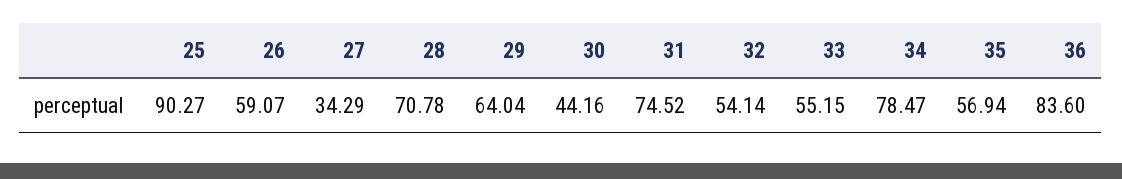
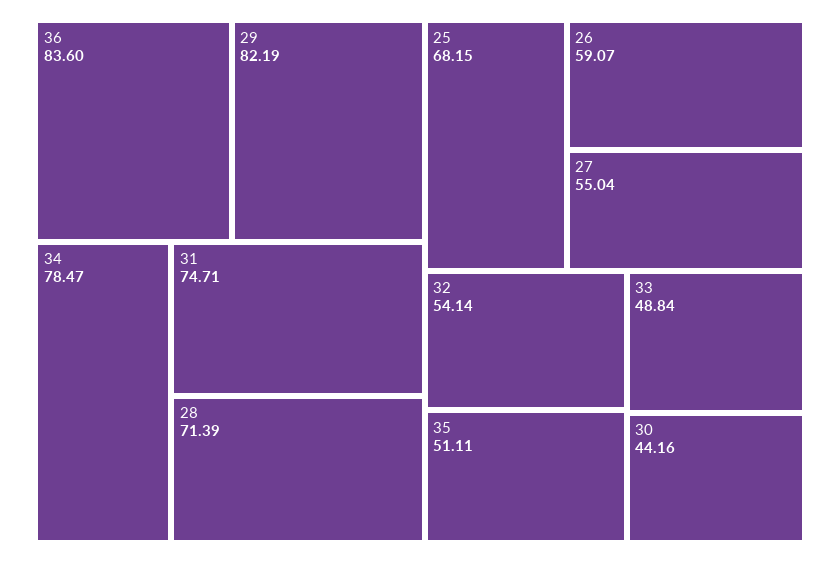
  {
-   "25": 90.27,
+   "25": 68.15,
    "26": 59.07,
-   "27": 34.29,
+   "27": 55.04,
-   "28": 70.78,
+   "28": 71.39,
-   "29": 64.04,
+   "29": 82.19,
    "30": 44.16,
-   "31": 74.52,
+   "31": 74.71,
    "32": 54.14,
-   "33": 55.15,
+   "33": 48.84,
    "34": 78.47,
-   "35": 56.94,
+   "35": 51.11,
    "36": 83.6
  }

